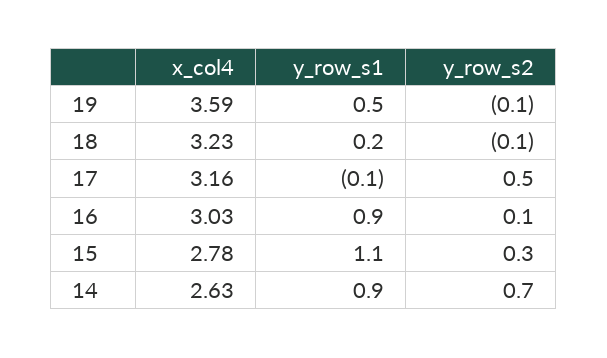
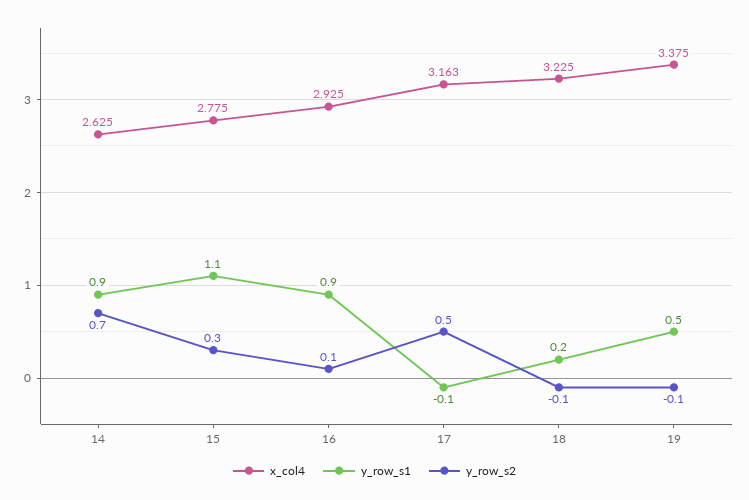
  {
    "x_col4": {
-     "19": 3.59,
+     "19": 3.375,
      "18": 3.225,
      "17": 3.163,
-     "16": 3.03,
+     "16": 2.925,
      "15": 2.775,
      "14": 2.625
    },
    "y_row_s1": {
      "19": 0.5,
      "18": 0.2,
      "17": -0.1,
      "16": 0.9,
      "15": 1.1,
      "14": 0.9
    },
    "y_row_s2": {
      "19": -0.1,
      "18": -0.1,
      "17": 0.5,
      "16": 0.1,
      "15": 0.3,
      "14": 0.7
    }
  }

